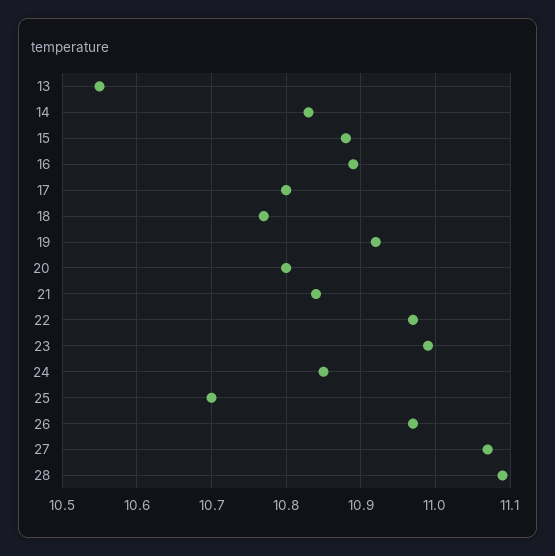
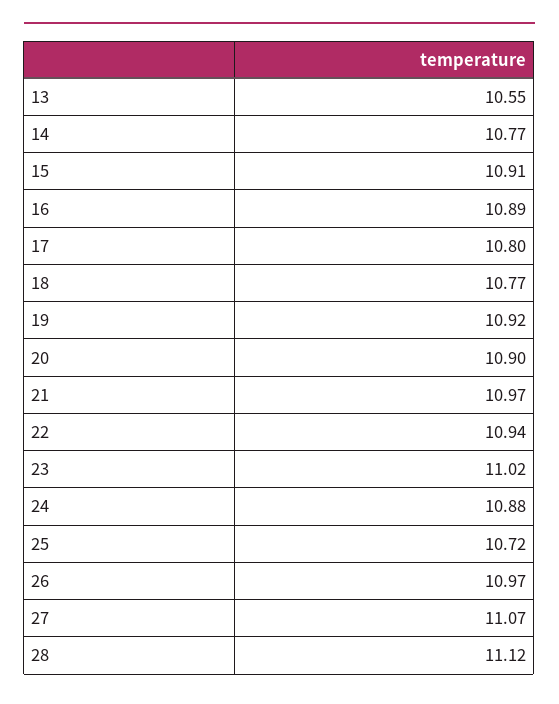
  {
    "13": 10.55,
-   "14": 10.83,
+   "14": 10.77,
-   "15": 10.88,
+   "15": 10.91,
    "16": 10.89,
    "17": 10.8,
    "18": 10.77,
    "19": 10.92,
-   "20": 10.8,
+   "20": 10.9,
-   "21": 10.84,
+   "21": 10.97,
-   "22": 10.97,
+   "22": 10.94,
-   "23": 10.99,
+   "23": 11.02,
-   "24": 10.85,
+   "24": 10.88,
-   "25": 10.7,
+   "25": 10.72,
    "26": 10.97,
    "27": 11.07,
-   "28": 11.09
+   "28": 11.12
  }

